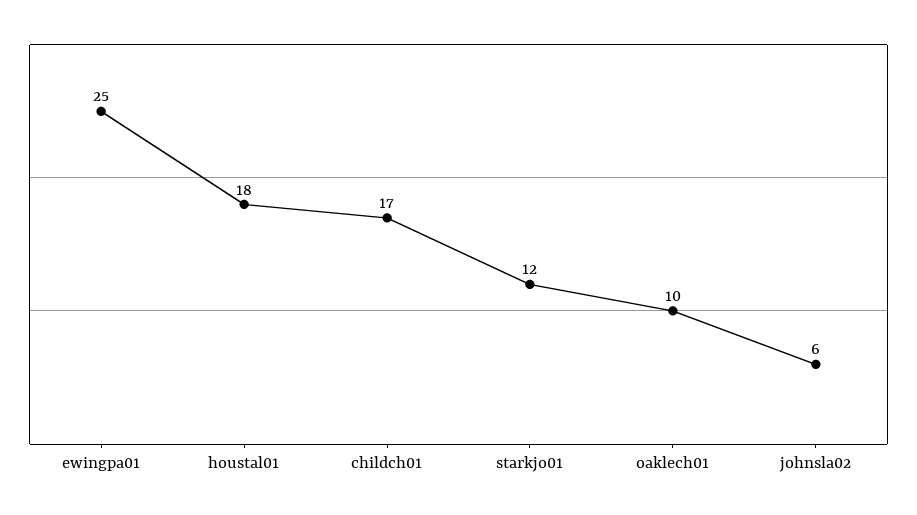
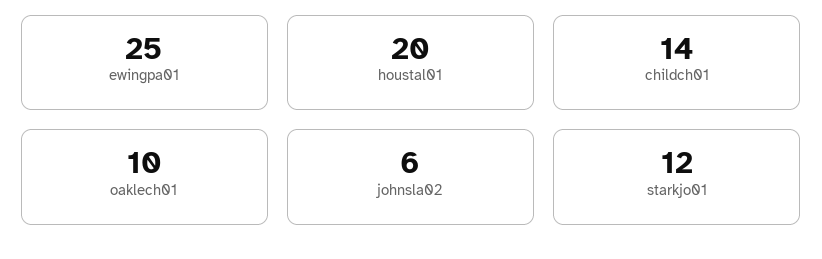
  {
    "ewingpa01": 25,
-   "houstal01": 18,
+   "houstal01": 20,
-   "childch01": 17,
+   "childch01": 14,
    "starkjo01": 12,
    "oaklech01": 10,
    "johnsla02": 6
  }

